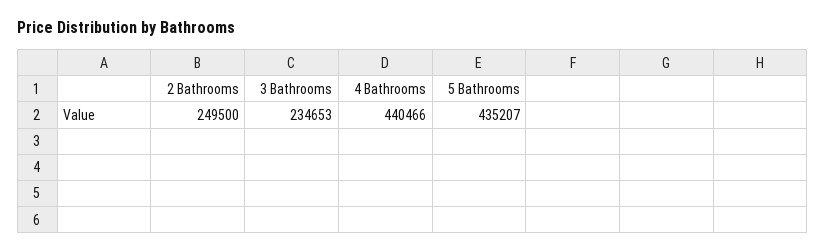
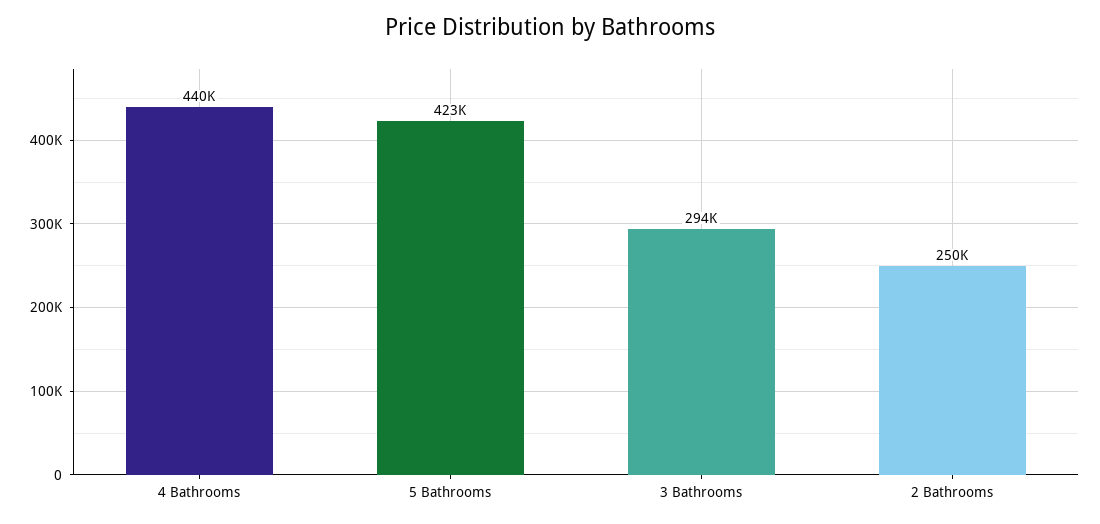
  {
    "2 Bathrooms": 249500,
-   "3 Bathrooms": 234653,
+   "3 Bathrooms": 294000,
    "4 Bathrooms": 440466,
-   "5 Bathrooms": 435207
+   "5 Bathrooms": 423000
  }

